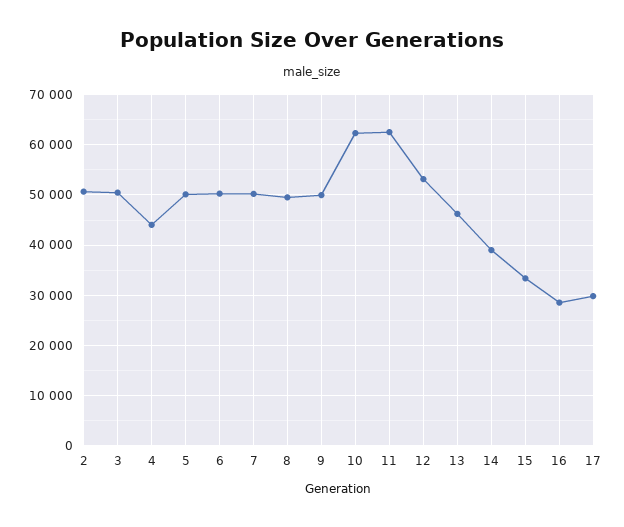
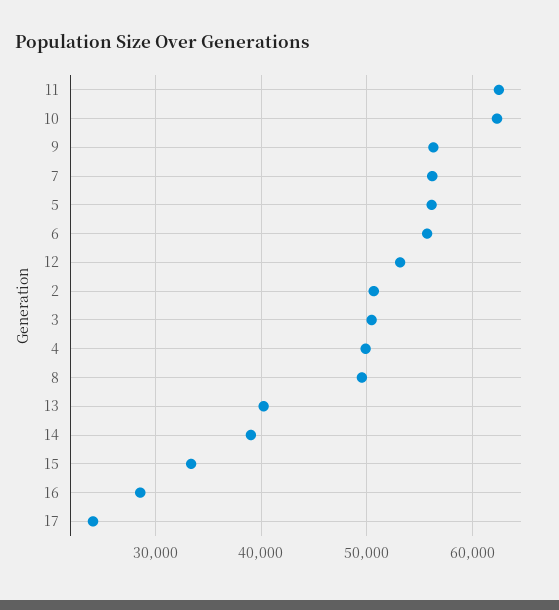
  {
    "2": 51000,
    "3": 50000,
-   "4": 44000,
+   "4": 50000,
-   "5": 50000,
+   "5": 56000,
-   "6": 50000,
+   "6": 56000,
-   "7": 50000,
+   "7": 56000,
    "8": 50000,
-   "9": 50000,
+   "9": 56000,
    "10": 62000,
    "11": 62000,
    "12": 53000,
-   "13": 46000,
+   "13": 40000,
    "14": 39000,
    "15": 33000,
    "16": 29000,
-   "17": 30000
+   "17": 24000
  }

